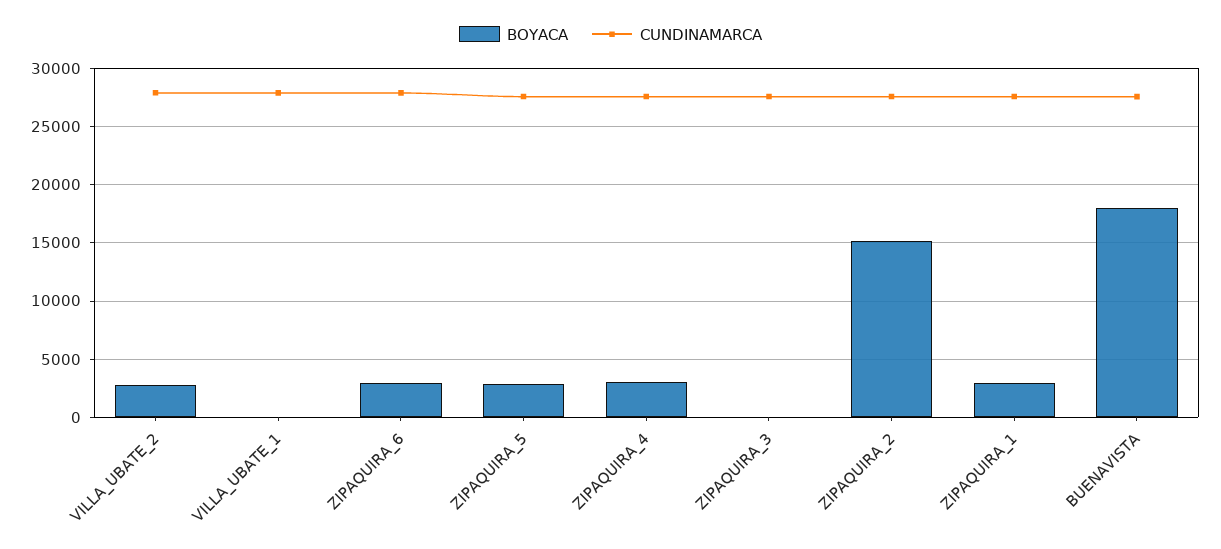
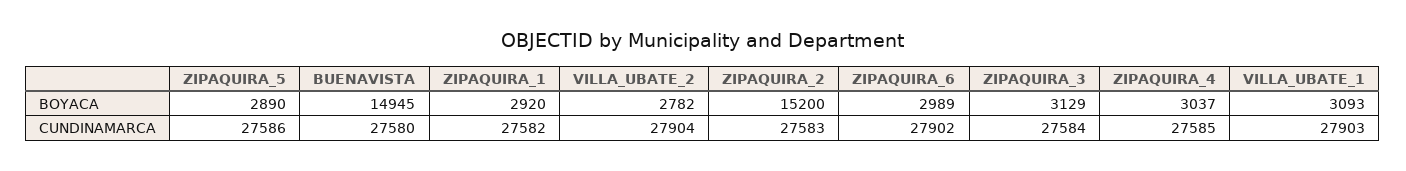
  {
    "BOYACA": {
      "VILLA_UBATE_2": 2782,
-     "VILLA_UBATE_1": 0,
+     "VILLA_UBATE_1": 3093,
      "ZIPAQUIRA_6": 2989,
      "ZIPAQUIRA_5": 2890,
      "ZIPAQUIRA_4": 3037,
-     "ZIPAQUIRA_3": 0,
+     "ZIPAQUIRA_3": 3129,
      "ZIPAQUIRA_2": 15200,
      "ZIPAQUIRA_1": 2920,
-     "BUENAVISTA": 18000
+     "BUENAVISTA": 14945
    },
    "CUNDINAMARCA": {
      "VILLA_UBATE_2": 27904,
      "VILLA_UBATE_1": 27903,
      "ZIPAQUIRA_6": 27902,
      "ZIPAQUIRA_5": 27586,
      "ZIPAQUIRA_4": 27585,
      "ZIPAQUIRA_3": 27584,
      "ZIPAQUIRA_2": 27583,
      "ZIPAQUIRA_1": 27582,
      "BUENAVISTA": 27580
    }
  }

